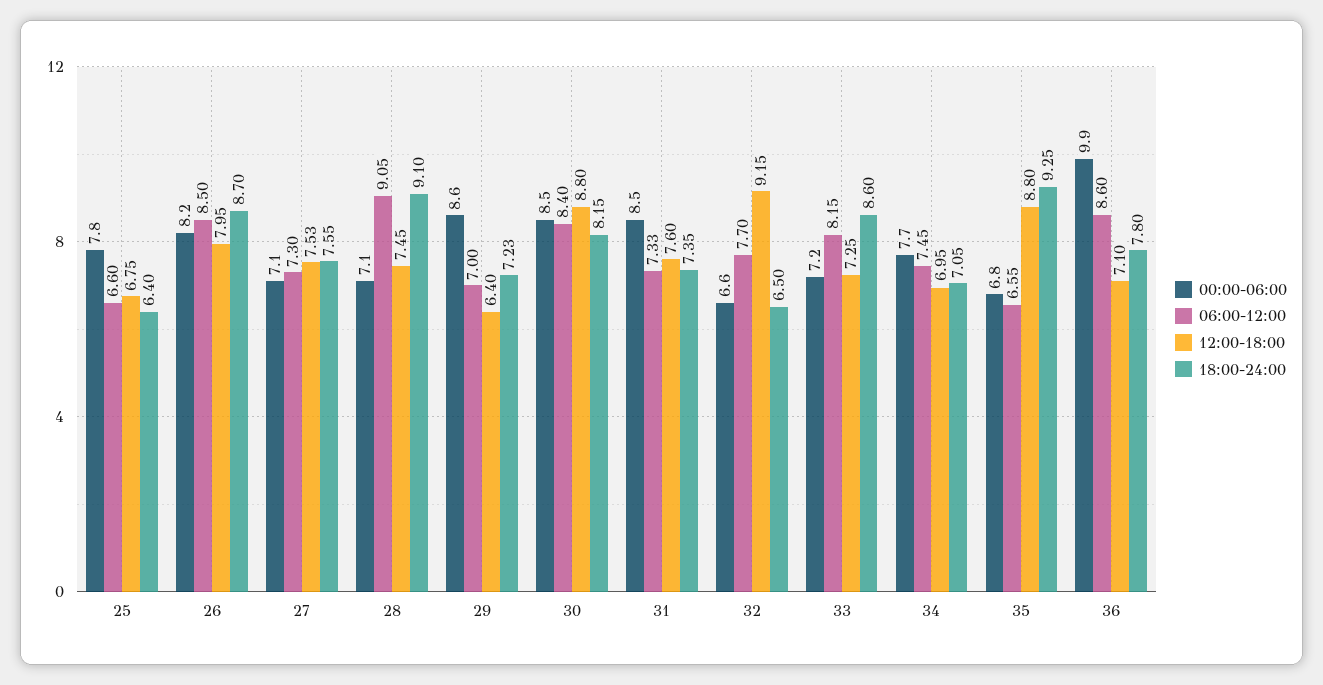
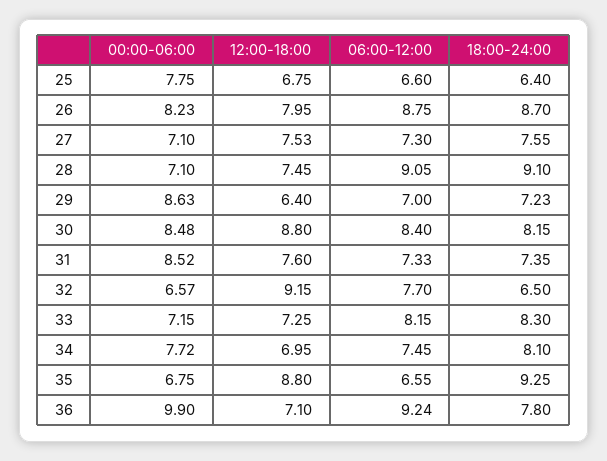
  {
    "00:00-06:00": {
      "25": 7.75,
      "26": 8.23,
      "27": 7.1,
      "28": 7.1,
      "29": 8.63,
      "30": 8.48,
      "31": 8.52,
      "32": 6.57,
      "33": 7.15,
      "34": 7.72,
      "35": 6.75,
      "36": 9.9
    },
    "06:00-12:00": {
      "25": 6.6,
-     "26": 8.5,
+     "26": 8.75,
      "27": 7.3,
      "28": 9.05,
      "29": 7,
      "30": 8.4,
      "31": 7.33,
      "32": 7.7,
      "33": 8.15,
      "34": 7.45,
      "35": 6.55,
-     "36": 8.6
+     "36": 9.24
    },
    "12:00-18:00": {
      "25": 6.75,
      "26": 7.95,
      "27": 7.53,
      "28": 7.45,
      "29": 6.4,
      "30": 8.8,
      "31": 7.6,
      "32": 9.15,
      "33": 7.25,
      "34": 6.95,
      "35": 8.8,
      "36": 7.1
    },
    "18:00-24:00": {
      "25": 6.4,
      "26": 8.7,
      "27": 7.55,
      "28": 9.1,
      "29": 7.23,
      "30": 8.15,
      "31": 7.35,
      "32": 6.5,
-     "33": 8.6,
+     "33": 8.3,
-     "34": 7.05,
+     "34": 8.1,
      "35": 9.25,
      "36": 7.8
    }
  }

